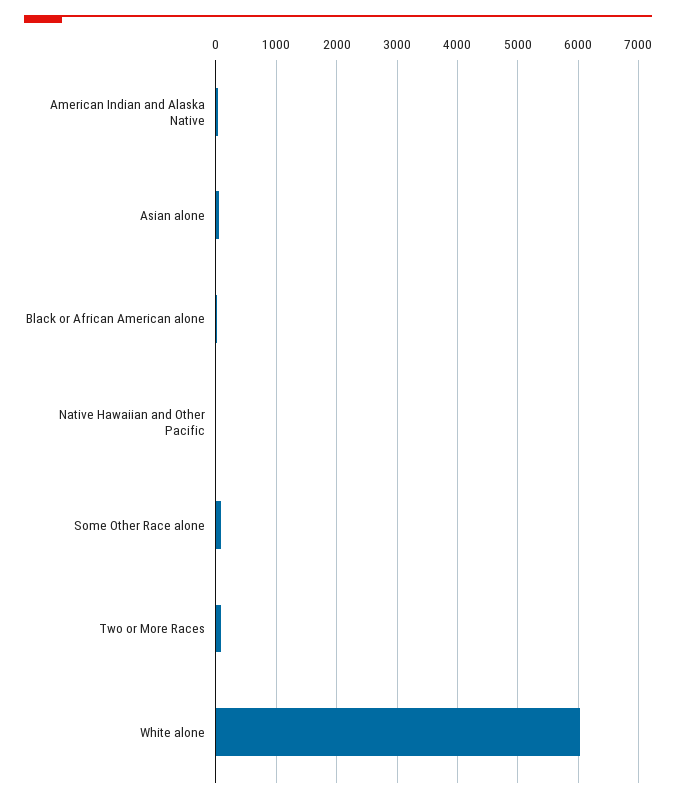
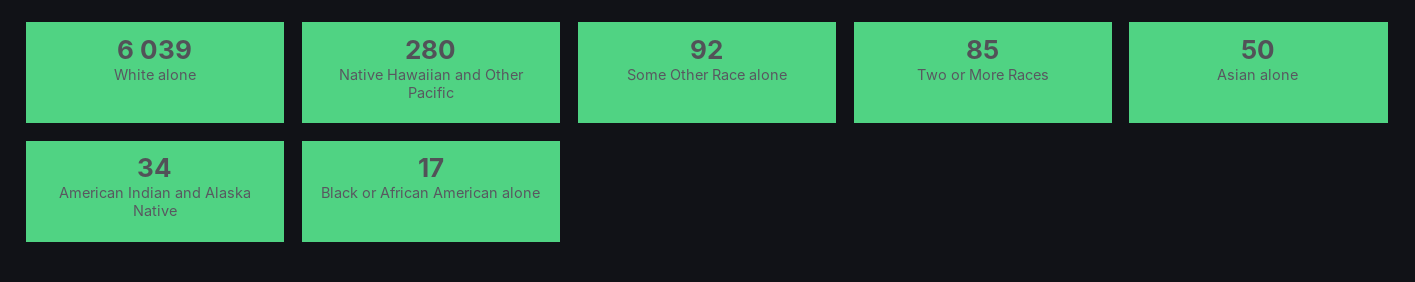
  {
    "American Indian and Alaska Native": 34,
    "Asian alone": 50,
    "Black or African American alone": 17,
-   "Native Hawaiian and Other Pacific": 0,
+   "Native Hawaiian and Other Pacific": 280,
    "Some Other Race alone": 92,
    "Two or More Races": 85,
    "White alone": 6039
  }

